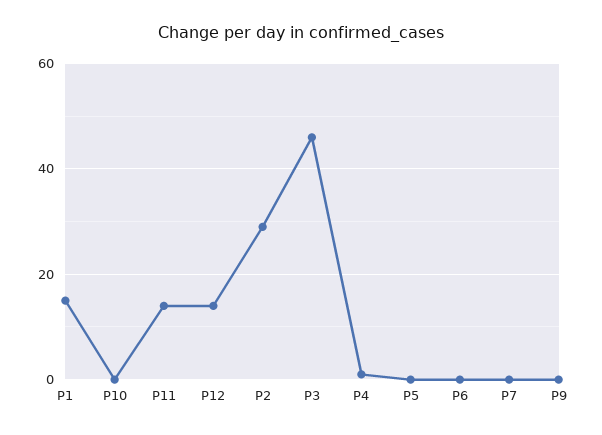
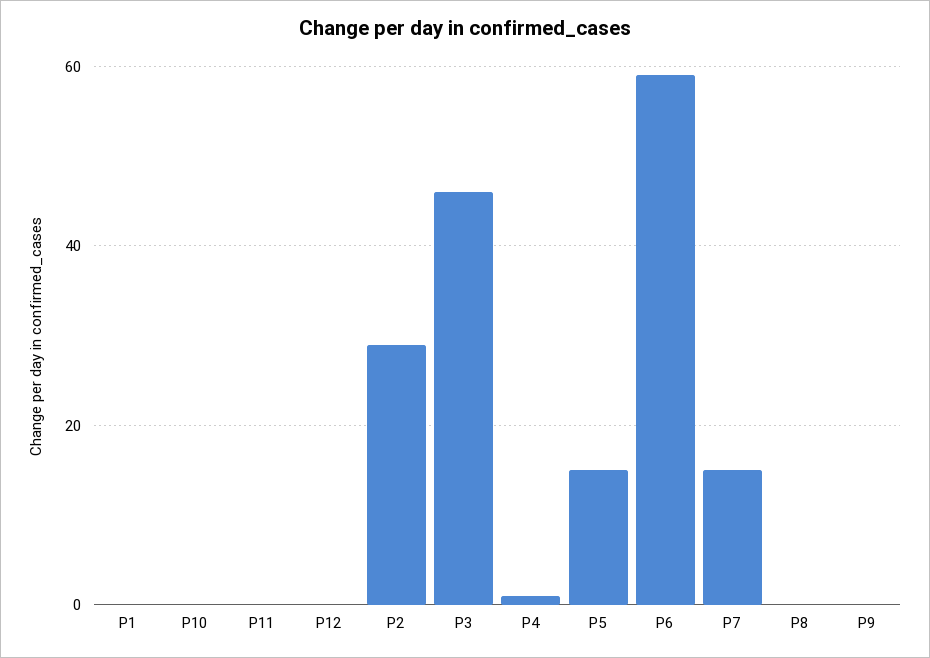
  {
-   "P1": 15,
+   "P1": 0,
    "P10": 0,
-   "P11": 15,
+   "P11": 0,
-   "P12": 15,
+   "P12": 0,
    "P2": 30,
    "P3": 45,
    "P4": 0,
-   "P5": 0,
+   "P5": 15,
-   "P6": 0,
+   "P6": 60,
-   "P7": 0,
+   "P7": 15,
-   "P9": 0
+   "P9": 0,
+   "P8": 0
  }

